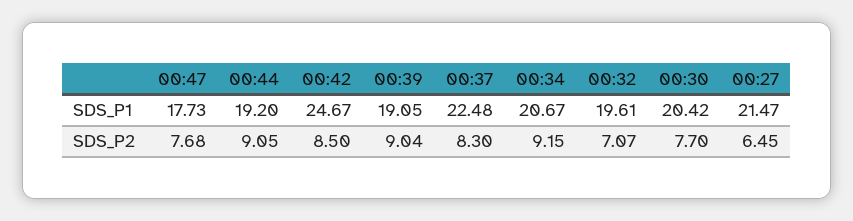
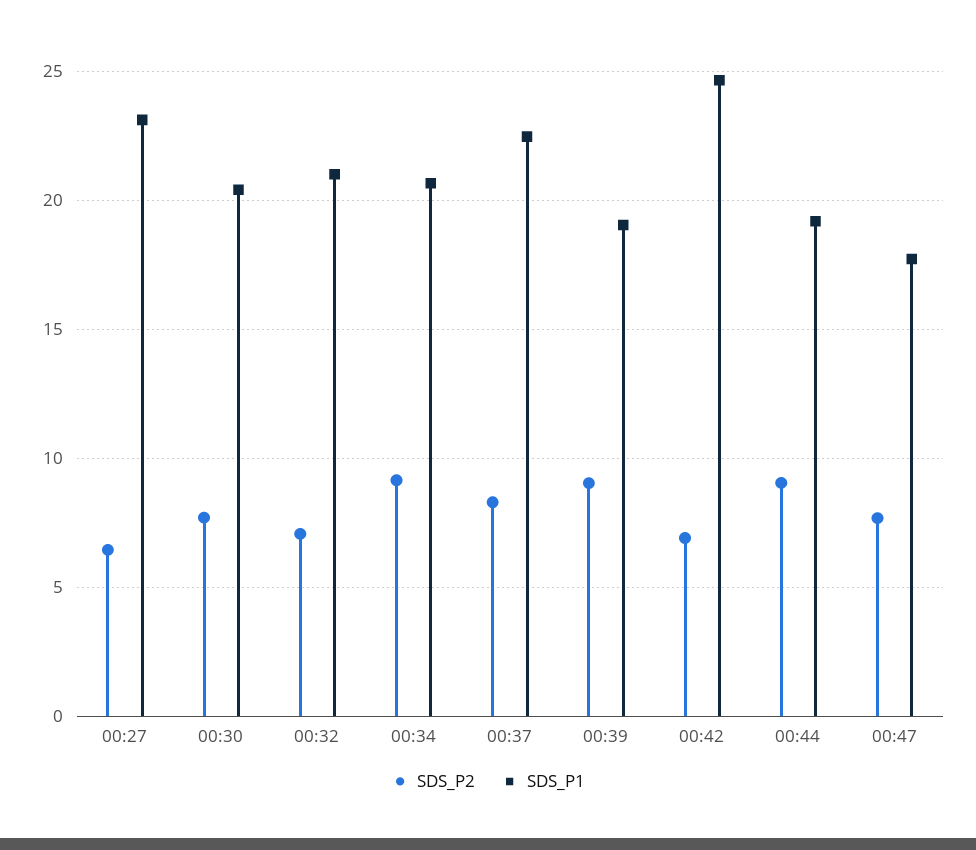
  {
    "SDS_P1": {
      "00:47": 17.73,
      "00:44": 19.2,
      "00:42": 24.67,
      "00:39": 19.05,
      "00:37": 22.48,
      "00:34": 20.67,
-     "00:32": 19.61,
+     "00:32": 21,
      "00:30": 20.42,
-     "00:27": 21.47
+     "00:27": 23
    },
    "SDS_P2": {
      "00:47": 7.68,
      "00:44": 9.05,
-     "00:42": 8.5,
+     "00:42": 7,
      "00:39": 9.04,
      "00:37": 8.3,
      "00:34": 9.15,
      "00:32": 7.07,
      "00:30": 7.7,
      "00:27": 6.45
    }
  }

